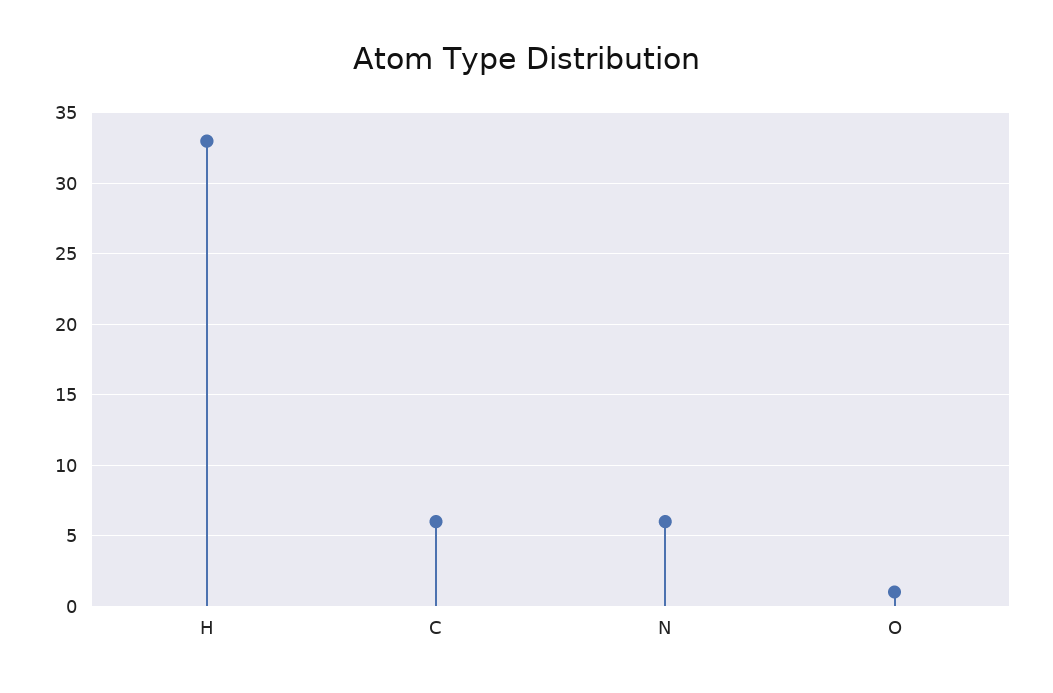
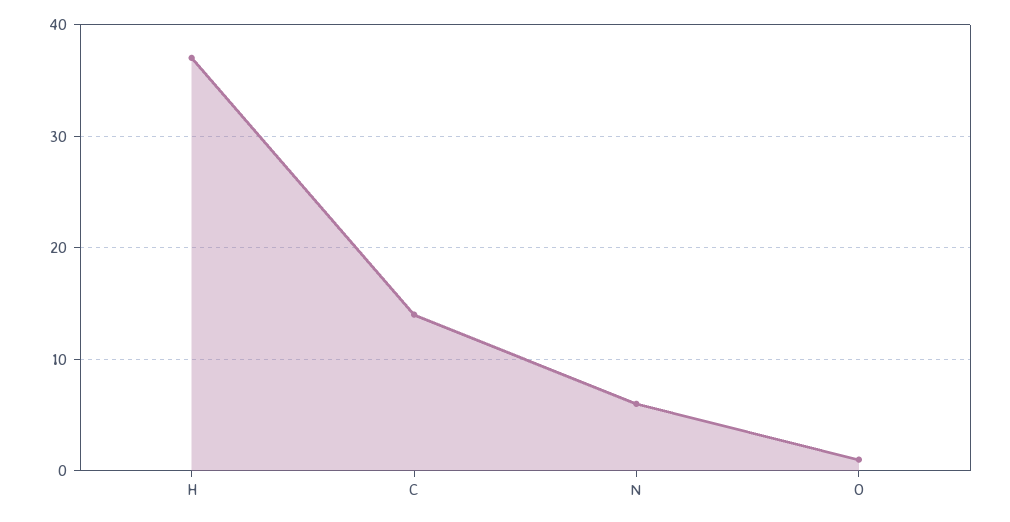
  {
-   "H": 33,
+   "H": 37,
-   "C": 6,
+   "C": 14,
    "N": 6,
    "O": 1
  }

